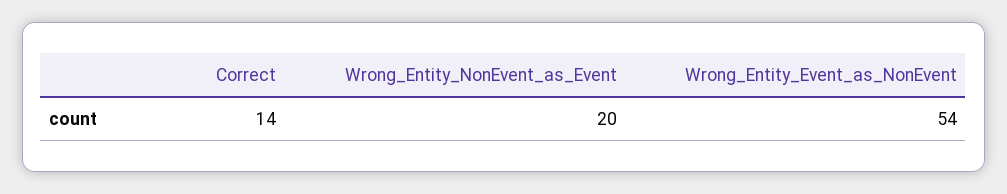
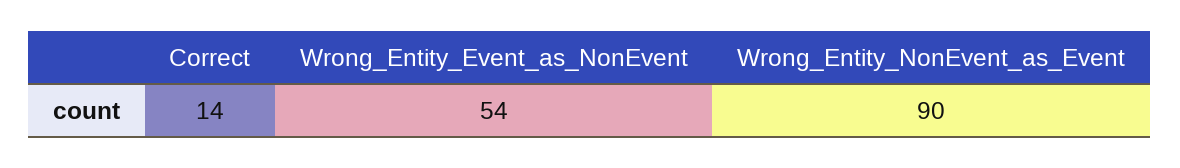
  {
    "Correct": 14,
-   "Wrong_Entity_NonEvent_as_Event": 20,
+   "Wrong_Entity_NonEvent_as_Event": 90,
    "Wrong_Entity_Event_as_NonEvent": 54
  }

